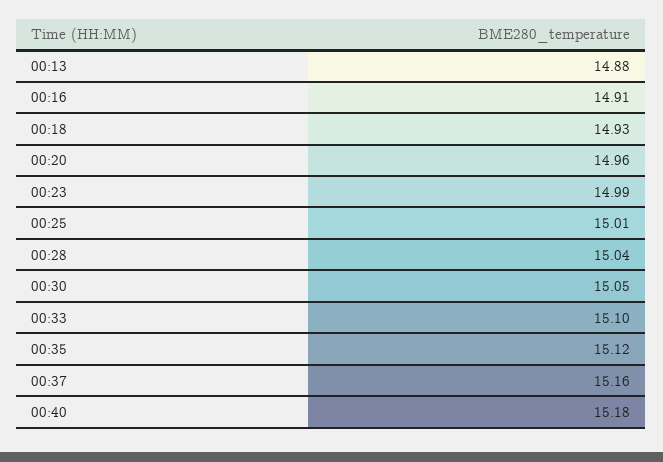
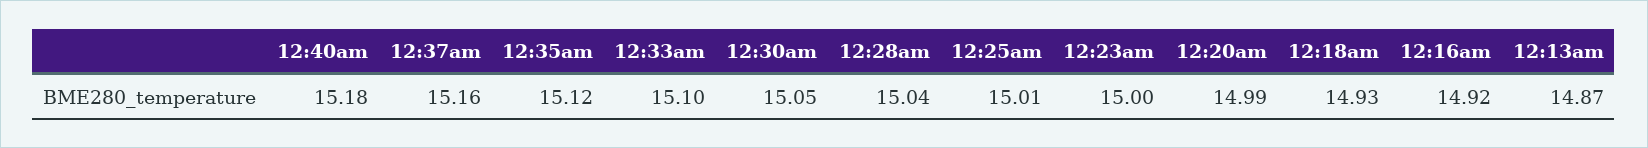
  {
-   "00:13": 14.88,
+   "00:13": 14.87,
-   "00:16": 14.91,
+   "00:16": 14.92,
    "00:18": 14.93,
-   "00:20": 14.96,
+   "00:20": 14.99,
-   "00:23": 14.99,
+   "00:23": 15,
    "00:25": 15.01,
    "00:28": 15.04,
    "00:30": 15.05,
    "00:33": 15.1,
    "00:35": 15.12,
    "00:37": 15.16,
    "00:40": 15.18
  }

